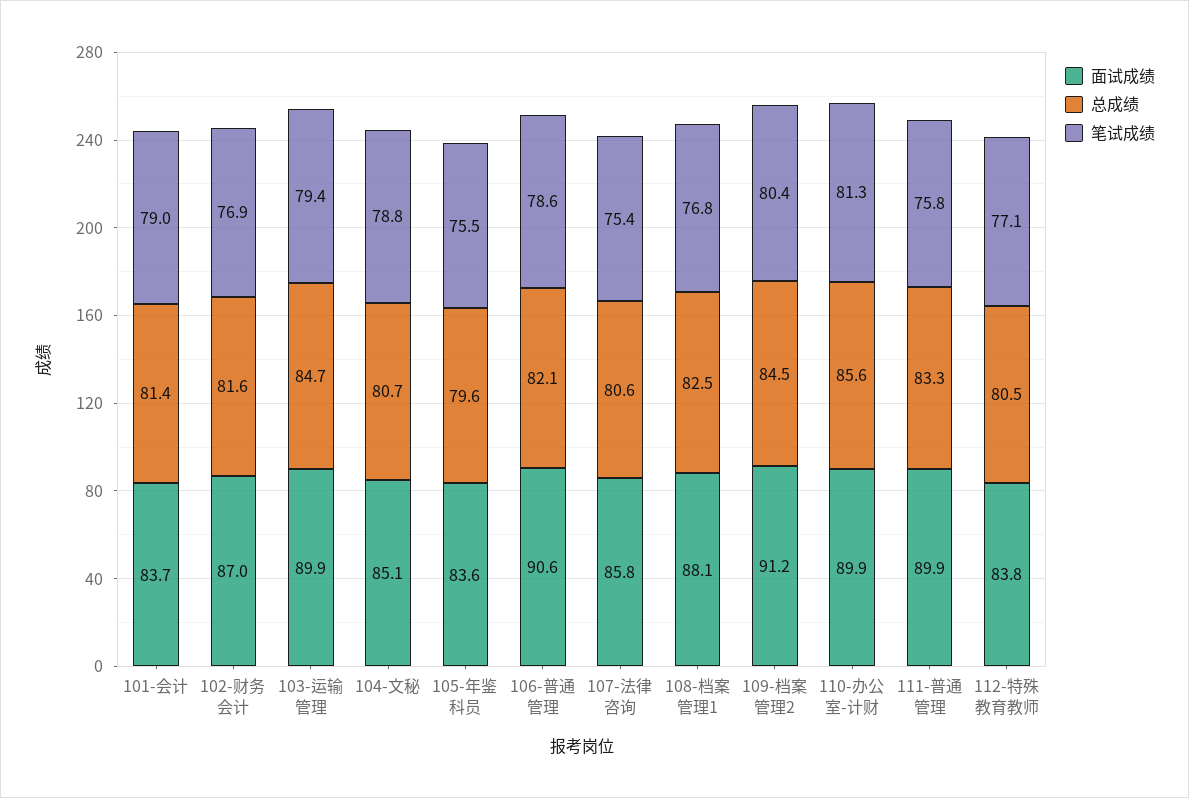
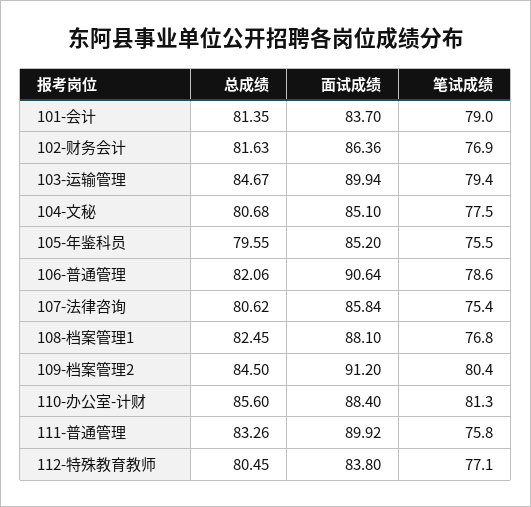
  {
    "面试成绩": {
      "101-会计": 83.7,
-     "102-财务会计": 87,
+     "102-财务会计": 86.36,
      "103-运输管理": 89.94,
      "104-文秘": 85.1,
-     "105-年鉴科员": 83.6,
+     "105-年鉴科员": 85.2,
      "106-普通管理": 90.64,
      "107-法律咨询": 85.84,
      "108-档案管理1": 88.1,
      "109-档案管理2": 91.2,
-     "110-办公室-计财": 89.9,
+     "110-办公室-计财": 88.4,
      "111-普通管理": 89.92,
      "112-特殊教育教师": 83.8
    },
    "总成绩": {
      "101-会计": 81.35,
      "102-财务会计": 81.63,
      "103-运输管理": 84.67,
      "104-文秘": 80.68,
      "105-年鉴科员": 79.55,
      "106-普通管理": 82.06,
      "107-法律咨询": 80.62,
      "108-档案管理1": 82.45,
      "109-档案管理2": 84.5,
      "110-办公室-计财": 85.6,
      "111-普通管理": 83.26,
      "112-特殊教育教师": 80.45
    },
    "笔试成绩": {
      "101-会计": 79,
      "102-财务会计": 76.9,
      "103-运输管理": 79.4,
-     "104-文秘": 78.8,
+     "104-文秘": 77.5,
      "105-年鉴科员": 75.5,
      "106-普通管理": 78.6,
      "107-法律咨询": 75.4,
      "108-档案管理1": 76.8,
      "109-档案管理2": 80.4,
      "110-办公室-计财": 81.3,
      "111-普通管理": 75.8,
      "112-特殊教育教师": 77.1
    }
  }

